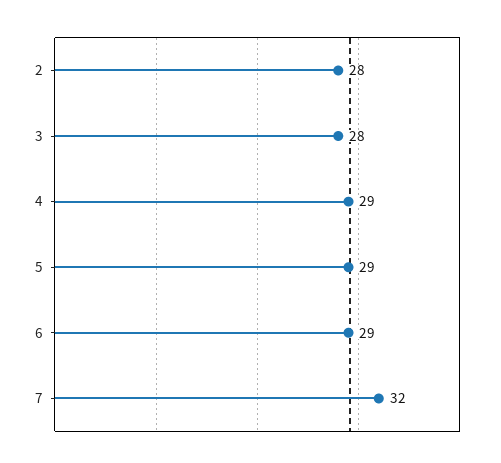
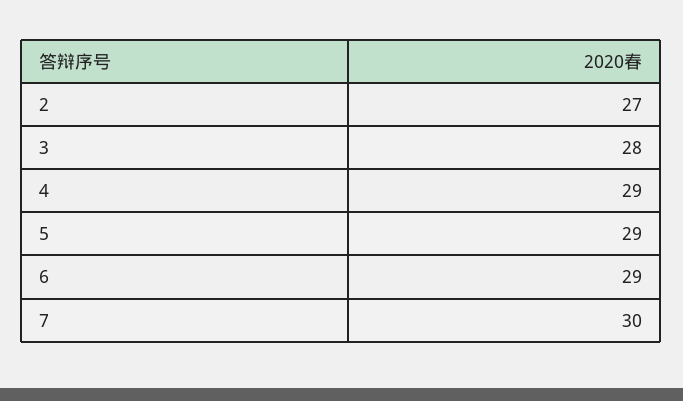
  {
-   "2": 28,
+   "2": 27,
    "3": 28,
    "4": 29,
    "5": 29,
    "6": 29,
-   "7": 32
+   "7": 30
  }

